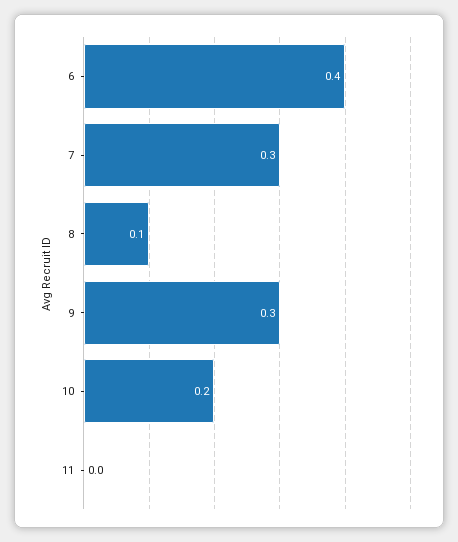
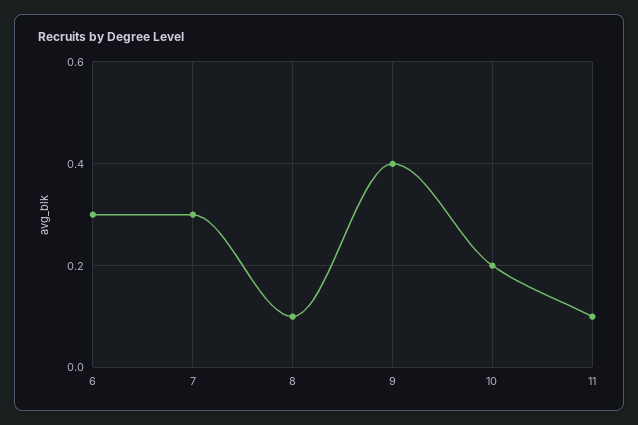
  {
-   "6": 0.4,
+   "6": 0.3,
    "7": 0.3,
    "8": 0.1,
-   "9": 0.3,
+   "9": 0.4,
    "10": 0.2,
-   "11": 0
+   "11": 0.1
  }

